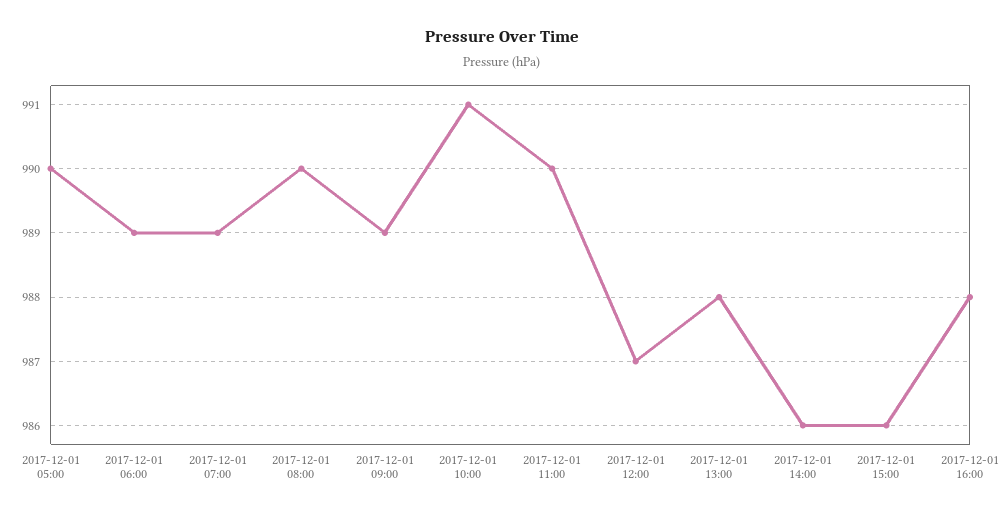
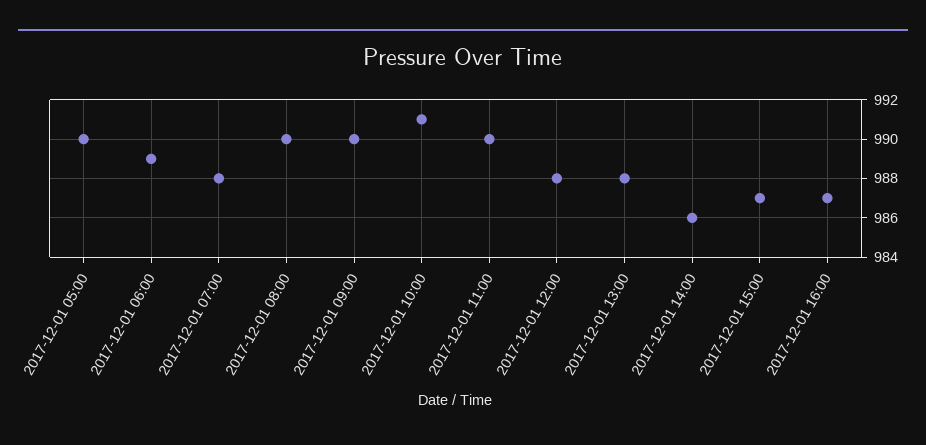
  {
    "2017-12-01 05:00": 990,
    "2017-12-01 06:00": 989,
-   "2017-12-01 07:00": 989,
+   "2017-12-01 07:00": 988,
    "2017-12-01 08:00": 990,
-   "2017-12-01 09:00": 989,
+   "2017-12-01 09:00": 990,
    "2017-12-01 10:00": 991,
    "2017-12-01 11:00": 990,
-   "2017-12-01 12:00": 987,
+   "2017-12-01 12:00": 988,
    "2017-12-01 13:00": 988,
    "2017-12-01 14:00": 986,
-   "2017-12-01 15:00": 986,
+   "2017-12-01 15:00": 987,
-   "2017-12-01 16:00": 988
+   "2017-12-01 16:00": 987
  }

